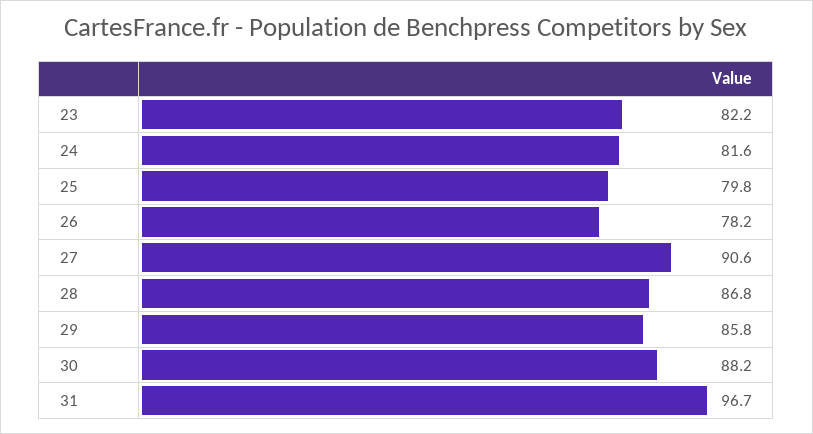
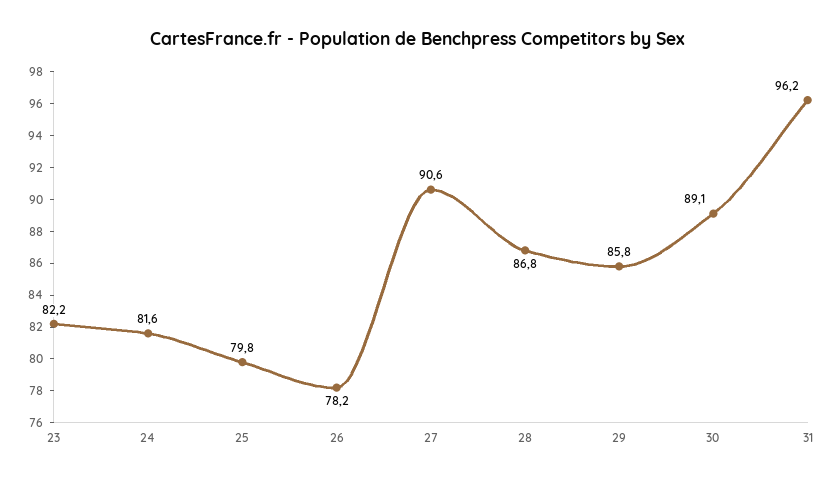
  {
    "23": 82.2,
    "24": 81.6,
    "25": 79.8,
    "26": 78.2,
    "27": 90.6,
    "28": 86.8,
    "29": 85.8,
-   "30": 88.2,
+   "30": 89.1,
-   "31": 96.7
+   "31": 96.2
  }

